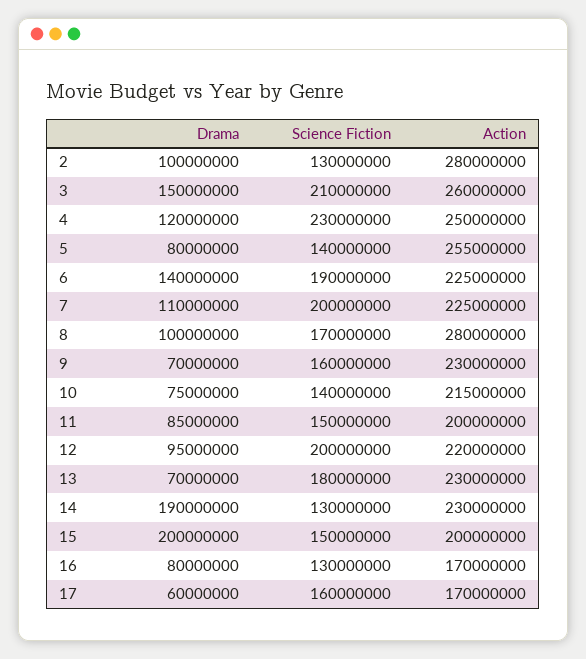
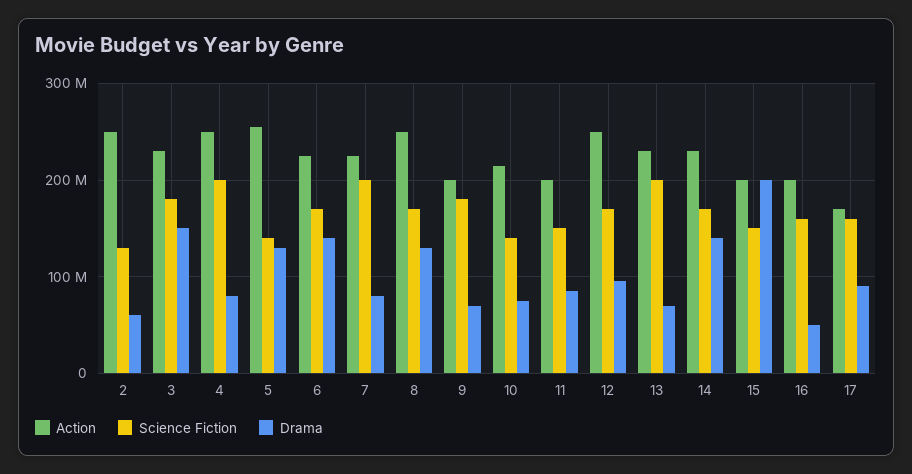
  {
    "Drama": {
-     "2": 100000000,
+     "2": 60000000,
      "3": 150000000,
-     "4": 120000000,
+     "4": 80000000,
-     "5": 80000000,
+     "5": 130000000,
      "6": 140000000,
-     "7": 110000000,
+     "7": 80000000,
-     "8": 100000000,
+     "8": 130000000,
      "9": 70000000,
      "10": 75000000,
      "11": 85000000,
      "12": 95000000,
      "13": 70000000,
-     "14": 190000000,
+     "14": 140000000,
      "15": 200000000,
-     "16": 80000000,
+     "16": 50000000,
-     "17": 60000000
+     "17": 90000000
    },
    "Science Fiction": {
      "2": 130000000,
-     "3": 210000000,
+     "3": 180000000,
-     "4": 230000000,
+     "4": 200000000,
      "5": 140000000,
-     "6": 190000000,
+     "6": 170000000,
      "7": 200000000,
      "8": 170000000,
-     "9": 160000000,
+     "9": 180000000,
      "10": 140000000,
      "11": 150000000,
-     "12": 200000000,
+     "12": 170000000,
-     "13": 180000000,
+     "13": 200000000,
-     "14": 130000000,
+     "14": 170000000,
      "15": 150000000,
-     "16": 130000000,
+     "16": 160000000,
      "17": 160000000
    },
    "Action": {
-     "2": 280000000,
+     "2": 250000000,
-     "3": 260000000,
+     "3": 230000000,
      "4": 250000000,
      "5": 255000000,
      "6": 225000000,
      "7": 225000000,
-     "8": 280000000,
+     "8": 250000000,
-     "9": 230000000,
+     "9": 200000000,
      "10": 215000000,
      "11": 200000000,
-     "12": 220000000,
+     "12": 250000000,
      "13": 230000000,
      "14": 230000000,
      "15": 200000000,
-     "16": 170000000,
+     "16": 200000000,
      "17": 170000000
    }
  }

